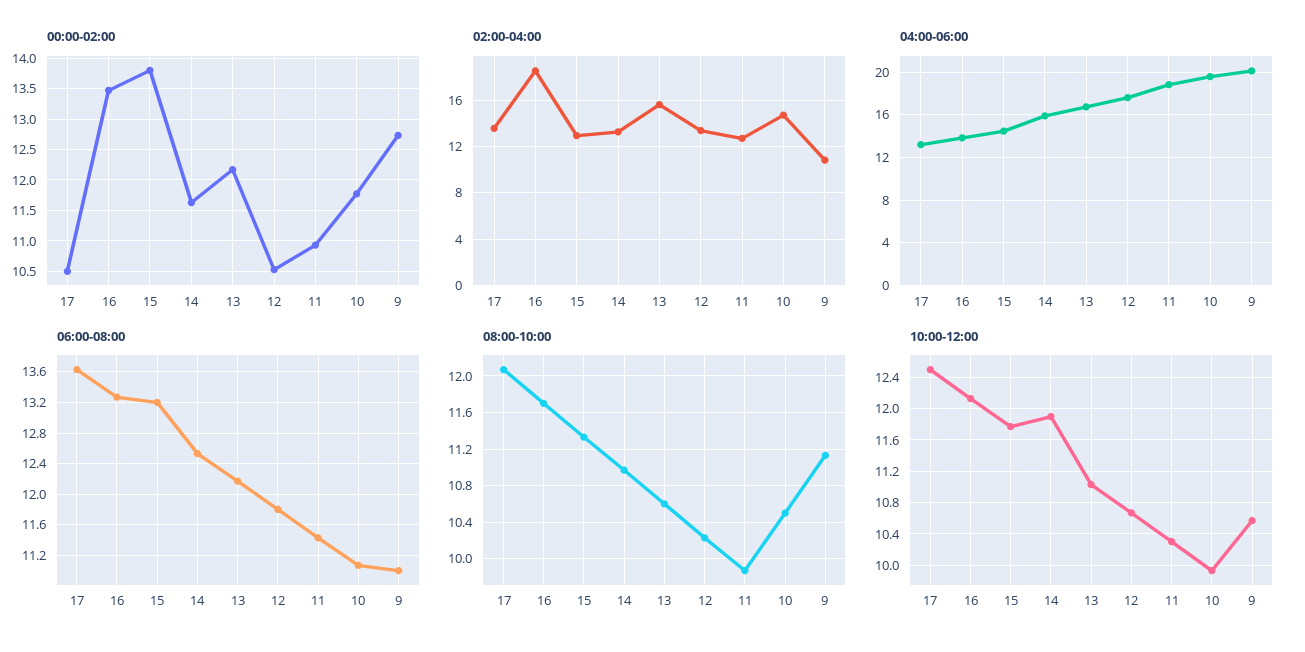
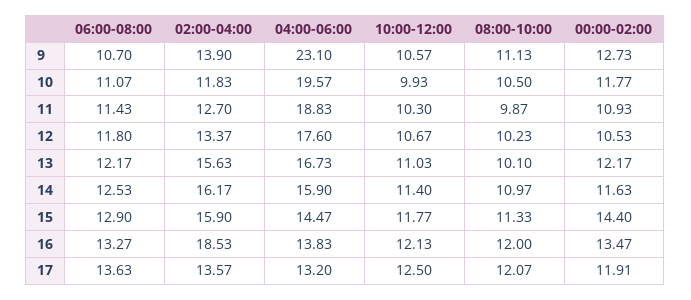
  {
    "00:00-02:00": {
-     "17": 10.5,
+     "17": 11.91,
      "16": 13.47,
-     "15": 13.8,
+     "15": 14.4,
      "14": 11.63,
      "13": 12.17,
      "12": 10.53,
      "11": 10.93,
      "10": 11.77,
      "9": 12.73
    },
    "02:00-04:00": {
      "17": 13.57,
      "16": 18.53,
-     "15": 13,
+     "15": 15.9,
-     "14": 13,
+     "14": 16.17,
      "13": 15.63,
      "12": 13.37,
      "11": 12.7,
-     "10": 15,
+     "10": 11.83,
-     "9": 11
+     "9": 13.9
    },
    "04:00-06:00": {
      "17": 13.2,
      "16": 13.83,
      "15": 14.47,
      "14": 15.9,
      "13": 16.73,
      "12": 17.6,
      "11": 18.83,
      "10": 19.57,
-     "9": 20
+     "9": 23.1
    },
    "06:00-08:00": {
      "17": 13.63,
      "16": 13.27,
-     "15": 13.2,
+     "15": 12.9,
      "14": 12.53,
      "13": 12.17,
      "12": 11.8,
      "11": 11.43,
      "10": 11.07,
-     "9": 11
+     "9": 10.7
    },
    "08:00-10:00": {
      "17": 12.07,
-     "16": 11.7,
+     "16": 12,
      "15": 11.33,
      "14": 10.97,
-     "13": 10.6,
+     "13": 10.1,
      "12": 10.23,
      "11": 9.87,
      "10": 10.5,
      "9": 11.13
    },
    "10:00-12:00": {
      "17": 12.5,
      "16": 12.13,
      "15": 11.77,
-     "14": 11.9,
+     "14": 11.4,
      "13": 11.03,
      "12": 10.67,
      "11": 10.3,
      "10": 9.93,
      "9": 10.57
    }
  }

